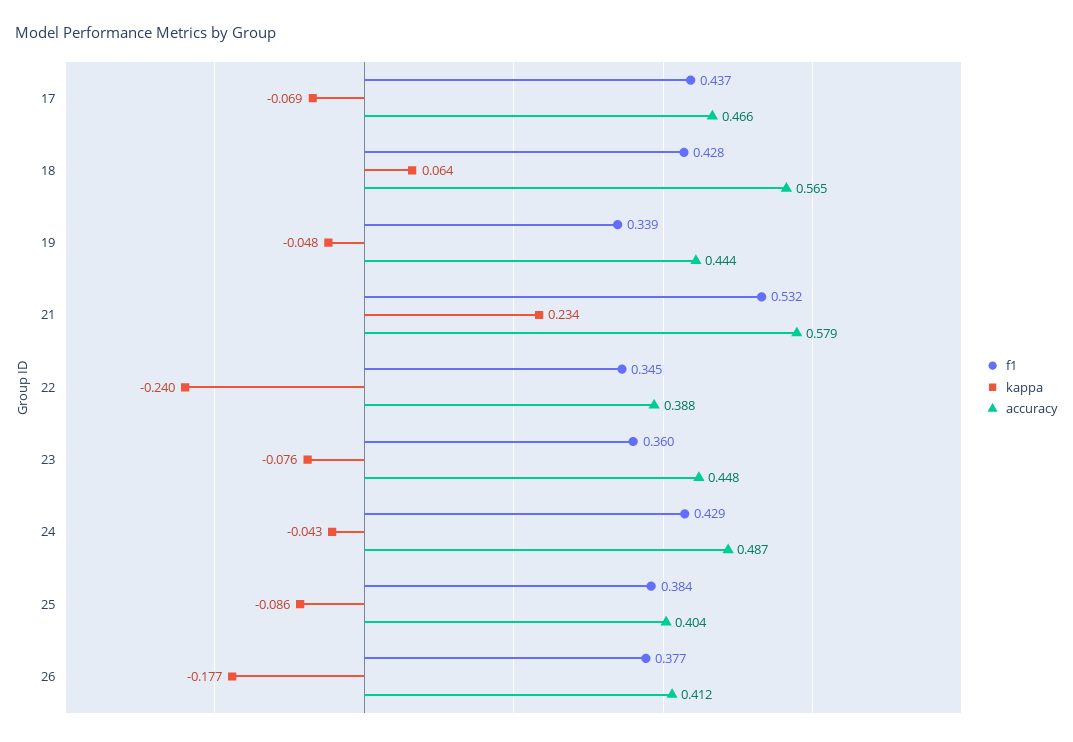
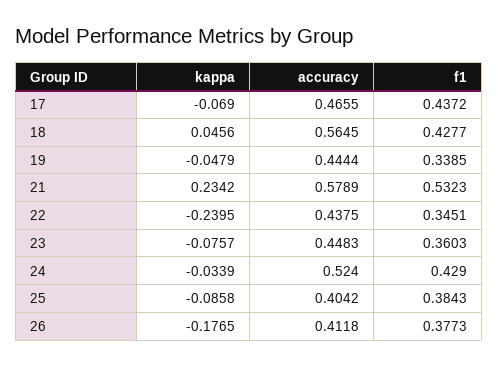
  {
    "f1": {
      "17": 0.4372,
      "18": 0.4277,
      "19": 0.3385,
      "21": 0.5323,
      "22": 0.3451,
      "23": 0.3603,
      "24": 0.429,
      "25": 0.3843,
      "26": 0.3773
    },
    "kappa": {
      "17": -0.069,
-     "18": 0.064,
+     "18": 0.0456,
      "19": -0.0479,
      "21": 0.2342,
      "22": -0.2395,
      "23": -0.0757,
-     "24": -0.043,
+     "24": -0.0339,
      "25": -0.0858,
      "26": -0.1765
    },
    "accuracy": {
      "17": 0.4655,
      "18": 0.5645,
      "19": 0.4444,
      "21": 0.5789,
-     "22": 0.388,
+     "22": 0.4375,
      "23": 0.4483,
-     "24": 0.487,
+     "24": 0.524,
      "25": 0.4042,
      "26": 0.4118
    }
  }

